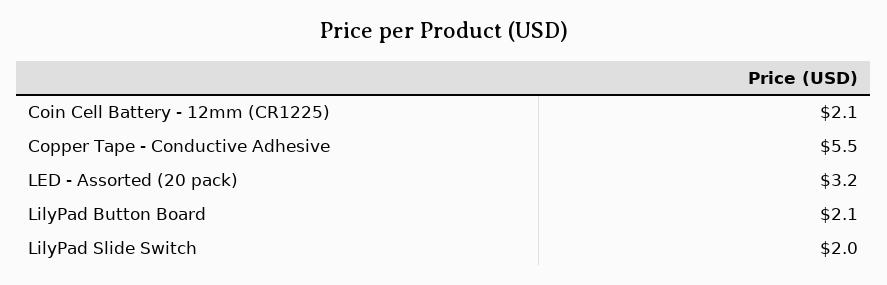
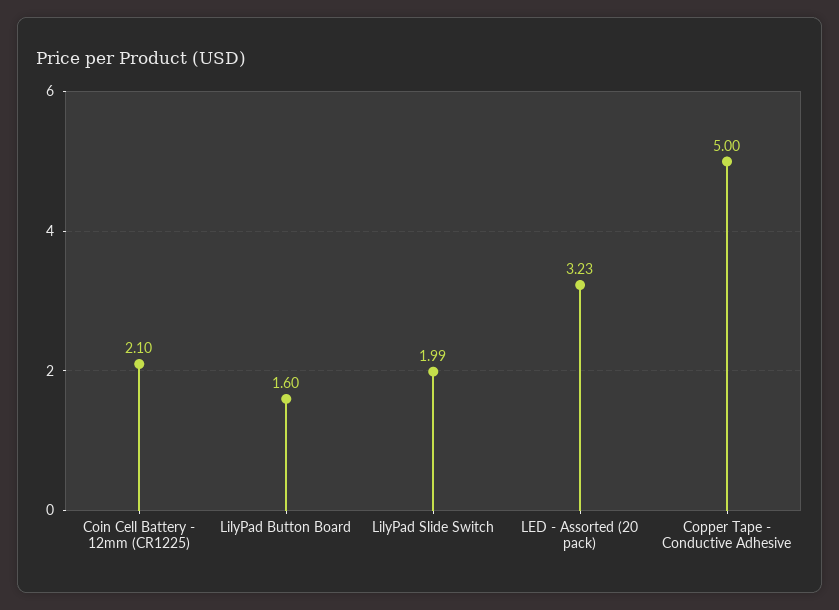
  {
    "Coin Cell Battery - 12mm (CR1225)": 2.1,
-   "Copper Tape - Conductive Adhesive": 5.5,
+   "Copper Tape - Conductive Adhesive": 5,
    "LED - Assorted (20 pack)": 3.23,
-   "LilyPad Button Board": 2.1,
+   "LilyPad Button Board": 1.6,
    "LilyPad Slide Switch": 1.99
  }

